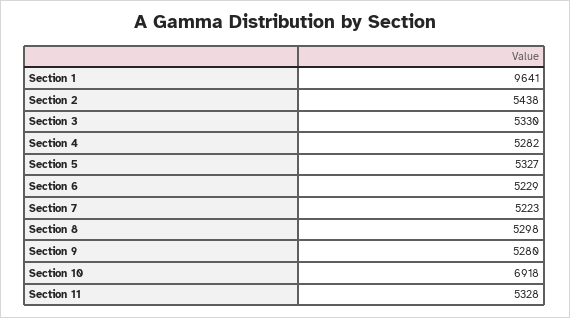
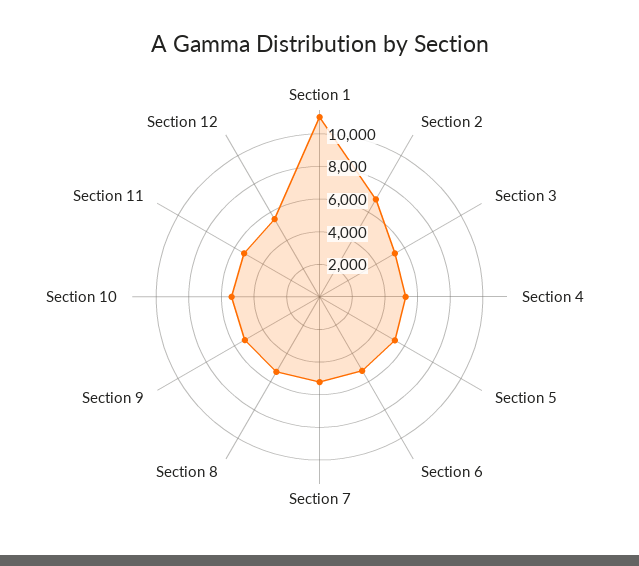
  {
-   "Section 1": 9641,
+   "Section 1": 11000,
-   "Section 2": 5438,
+   "Section 2": 7000,
    "Section 3": 5330,
    "Section 4": 5282,
    "Section 5": 5327,
    "Section 6": 5229,
    "Section 7": 5223,
    "Section 8": 5298,
    "Section 9": 5280,
-   "Section 10": 6918,
+   "Section 10": 5500,
-   "Section 11": 5328
+   "Section 11": 5328,
+   "Section 12": 5500
  }

